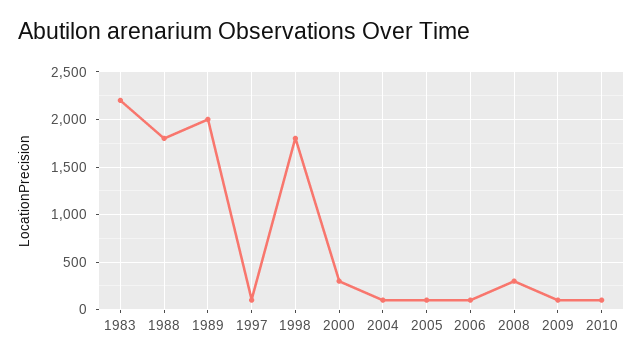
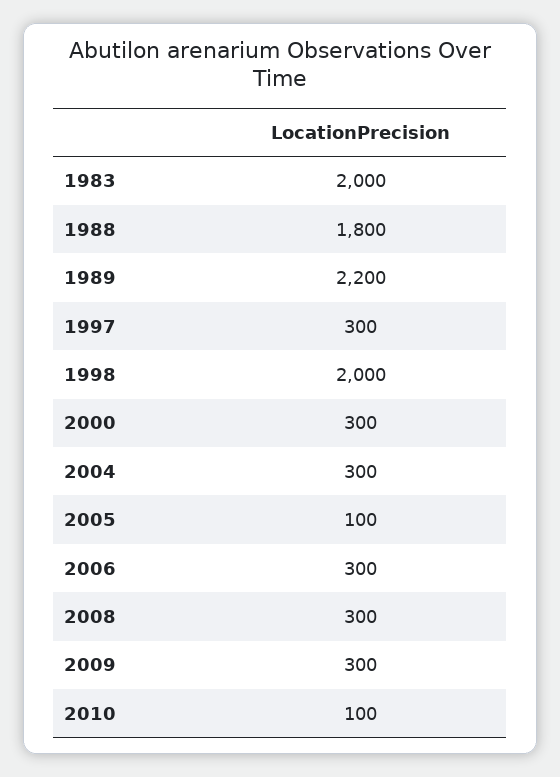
  {
-   "1983": 2200,
+   "1983": 2000,
    "1988": 1800,
-   "1989": 2000,
+   "1989": 2200,
-   "1997": 100,
+   "1997": 300,
-   "1998": 1800,
+   "1998": 2000,
    "2000": 300,
-   "2004": 100,
+   "2004": 300,
    "2005": 100,
-   "2006": 100,
+   "2006": 300,
    "2008": 300,
-   "2009": 100,
+   "2009": 300,
    "2010": 100
  }

